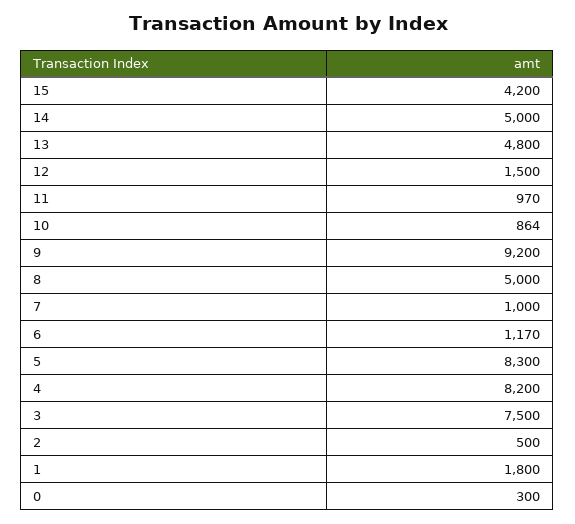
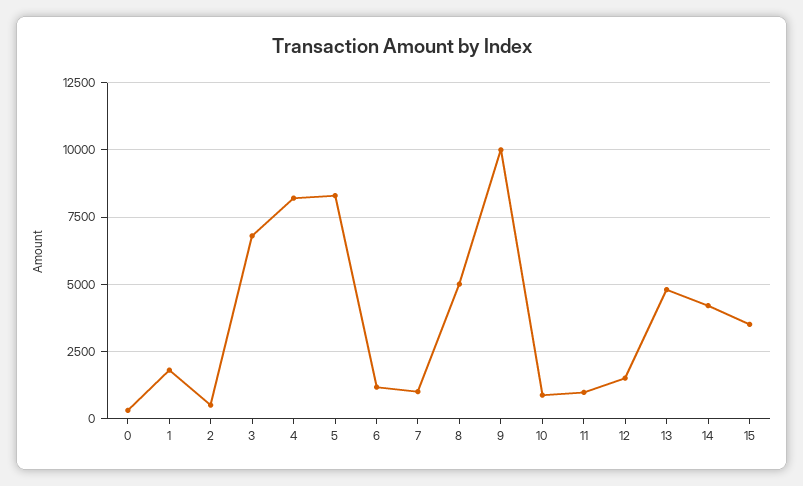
  {
-   "15": 4200,
+   "15": 3500,
-   "14": 5000,
+   "14": 4250,
    "13": 4800,
    "12": 1500,
    "11": 970,
    "10": 864,
-   "9": 9200,
+   "9": 10000,
    "8": 5000,
    "7": 1000,
    "6": 1170,
    "5": 8300,
    "4": 8200,
-   "3": 7500,
+   "3": 6750,
    "2": 500,
    "1": 1800,
    "0": 300
  }

